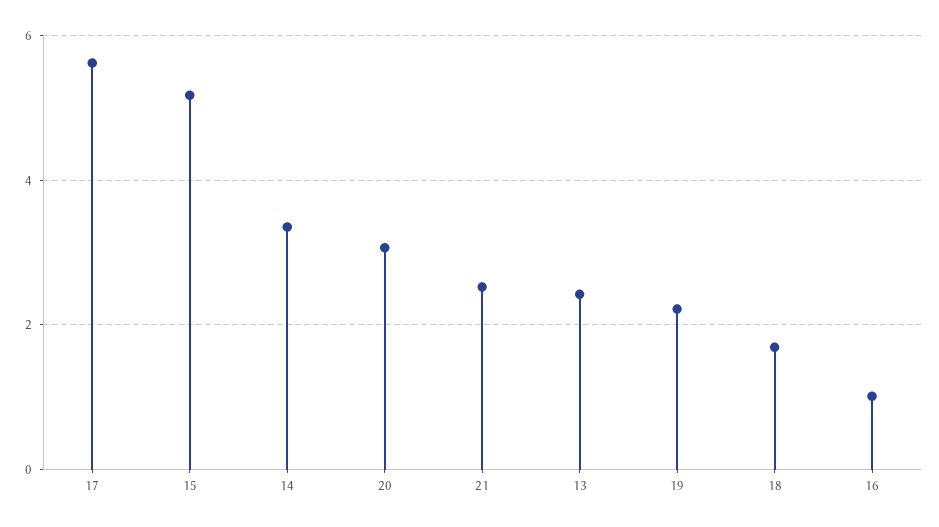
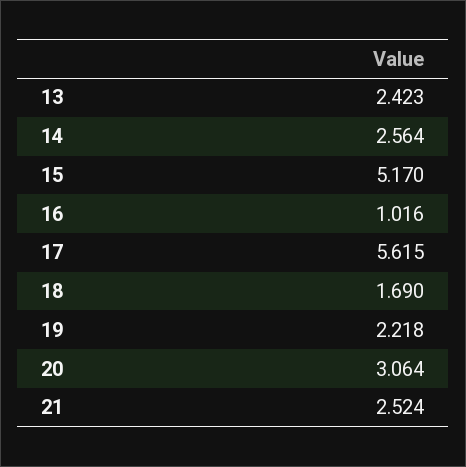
  {
    "17": 5.615,
    "15": 5.17,
-   "14": 3.4,
+   "14": 2.564,
    "20": 3.064,
    "21": 2.524,
    "13": 2.423,
    "19": 2.218,
    "18": 1.69,
    "16": 1.016
  }

